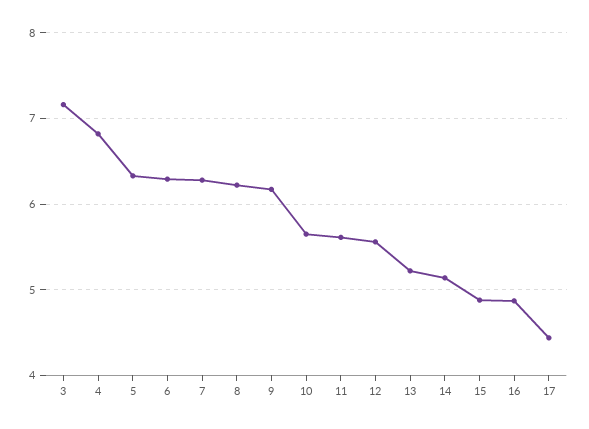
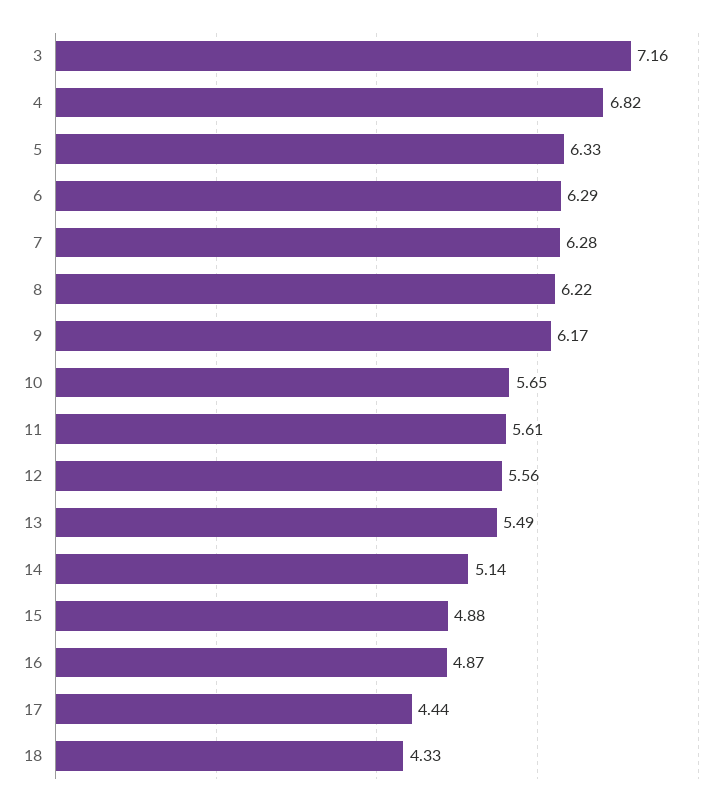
  {
    "3": 7.16,
    "4": 6.82,
    "5": 6.33,
    "6": 6.29,
    "7": 6.28,
    "8": 6.22,
    "9": 6.17,
    "10": 5.65,
    "11": 5.61,
    "12": 5.56,
-   "13": 5.2,
+   "13": 5.49,
    "14": 5.14,
    "15": 4.88,
    "16": 4.87,
-   "17": 4.44
+   "17": 4.44,
+   "18": 4.33
  }

